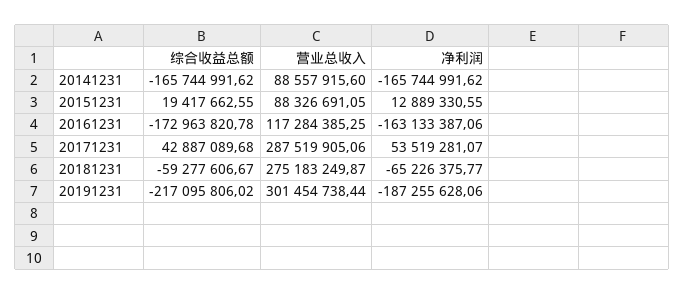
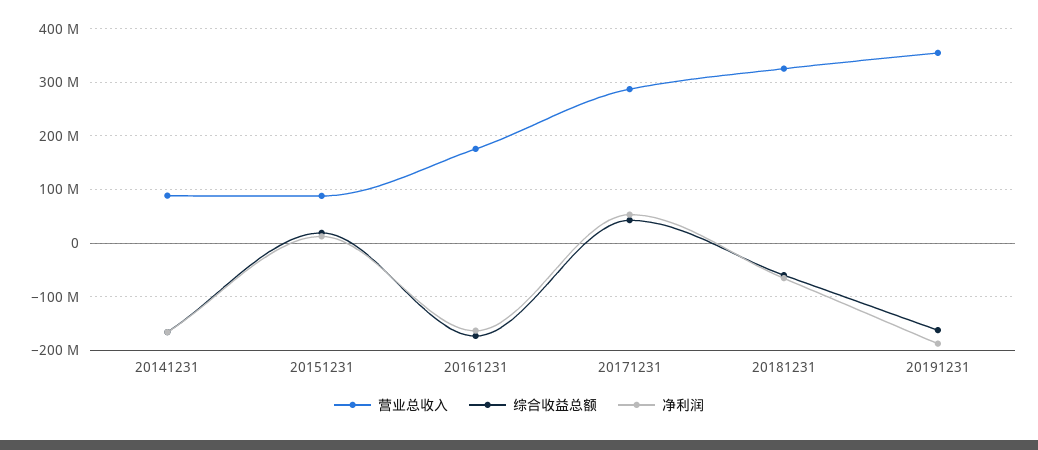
  {
    "综合收益总额": {
      "20141231": -165744991.62,
      "20151231": 19417662.55,
      "20161231": -172963820.78,
      "20171231": 42887089.68,
      "20181231": -59277606.67,
-     "20191231": -217095806.02
+     "20191231": -160000000
    },
    "营业总收入": {
      "20141231": 88557915.6,
      "20151231": 88326691.05,
-     "20161231": 117284385.25,
+     "20161231": 180000000,
      "20171231": 287519905.06,
-     "20181231": 275183249.87,
+     "20181231": 320000000,
-     "20191231": 301454738.44
+     "20191231": 360000000
    },
    "净利润": {
      "20141231": -165744991.62,
      "20151231": 12889330.55,
      "20161231": -163133387.06,
      "20171231": 53519281.07,
      "20181231": -65226375.77,
      "20191231": -187255628.06
    }
  }

